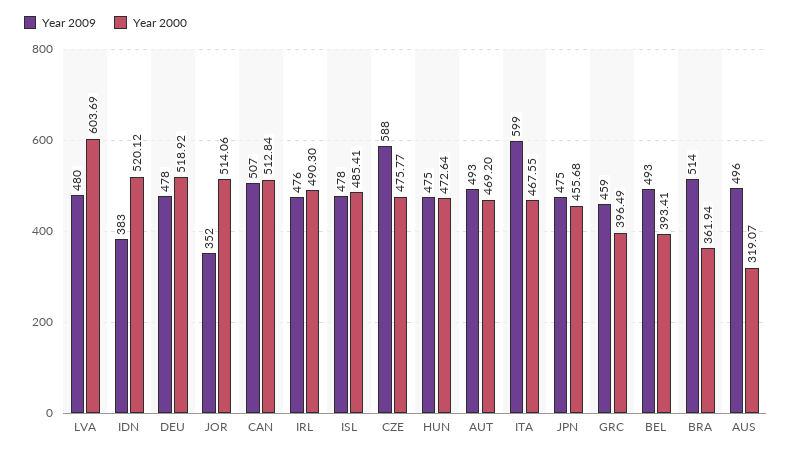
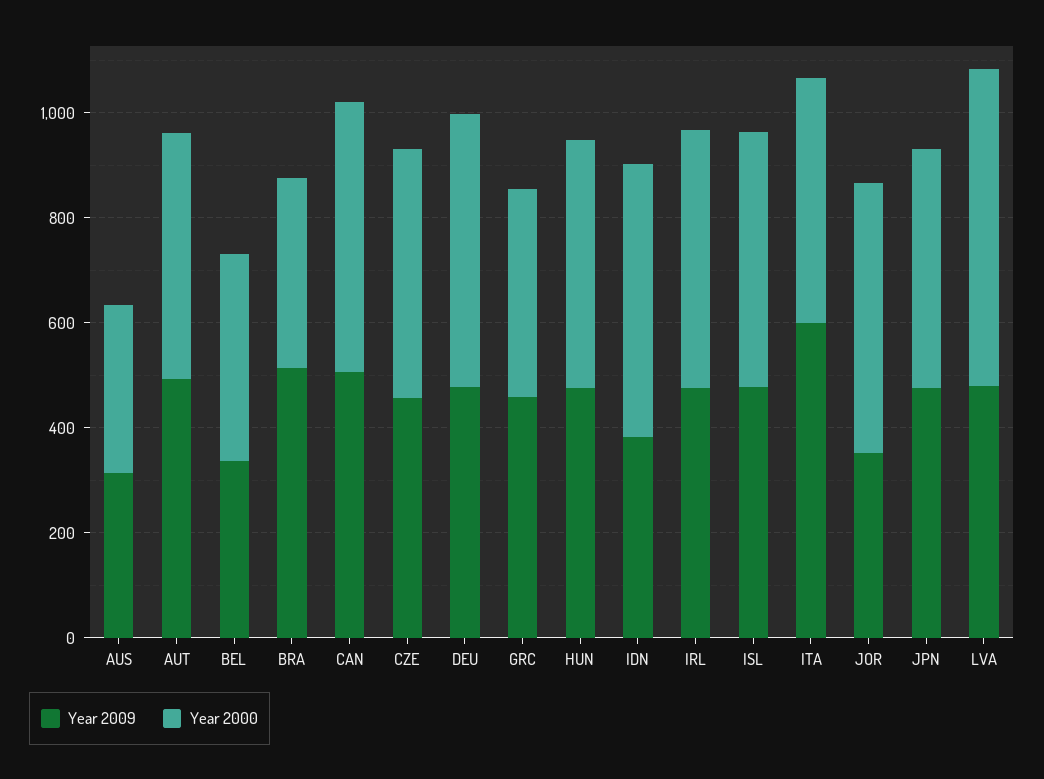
  {
    "Year 2009": {
      "LVA": 480,
      "IDN": 383,
      "DEU": 478,
      "JOR": 352,
      "CAN": 507,
      "IRL": 476,
      "ISL": 478,
-     "CZE": 588,
+     "CZE": 450,
      "HUN": 475,
      "AUT": 493,
      "ITA": 599,
      "JPN": 475,
      "GRC": 459,
-     "BEL": 493,
+     "BEL": 350,
      "BRA": 514,
-     "AUS": 496
+     "AUS": 300
    },
    "Year 2000": {
      "LVA": 603.69,
      "IDN": 520.12,
      "DEU": 518.92,
      "JOR": 514.06,
      "CAN": 512.84,
      "IRL": 490.3,
      "ISL": 485.41,
      "CZE": 475.77,
      "HUN": 472.64,
      "AUT": 469.2,
      "ITA": 467.55,
      "JPN": 455.68,
      "GRC": 396.49,
      "BEL": 393.41,
      "BRA": 361.94,
      "AUS": 319.07
    }
  }

